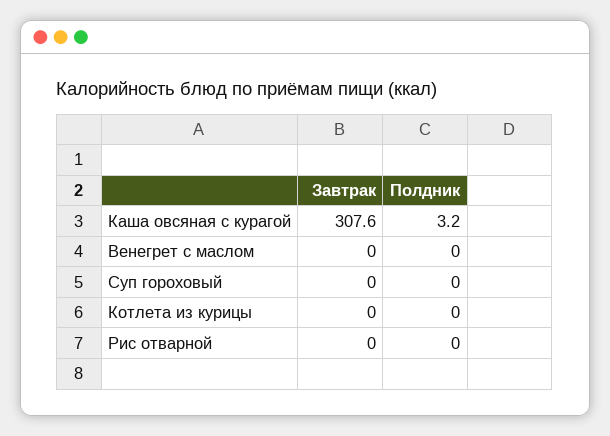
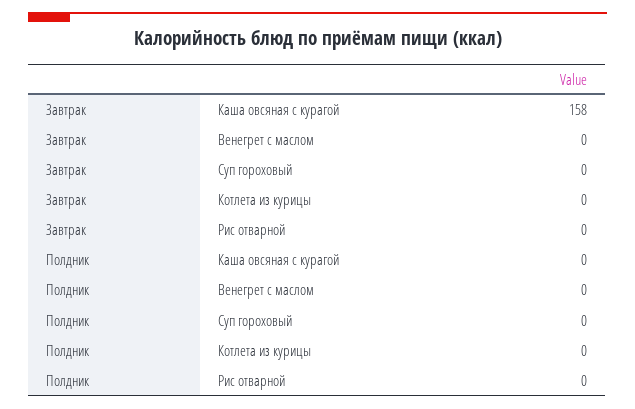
  {
    "Завтрак": {
-     "Каша овсяная с курагой": 307.6,
+     "Каша овсяная с курагой": 158,
      "Венегрет с маслом": 0,
      "Суп гороховый": 0,
      "Котлета из курицы": 0,
      "Рис отварной": 0
    },
    "Полдник": {
-     "Каша овсяная с курагой": 3.2,
+     "Каша овсяная с курагой": 0,
      "Венегрет с маслом": 0,
      "Суп гороховый": 0,
      "Котлета из курицы": 0,
      "Рис отварной": 0
    }
  }

